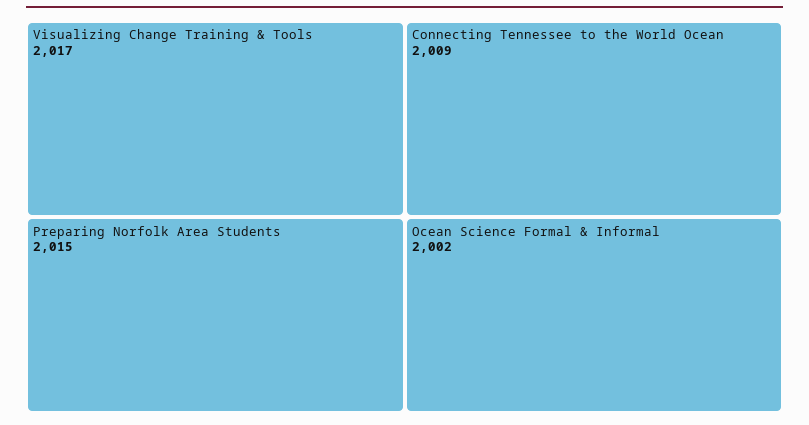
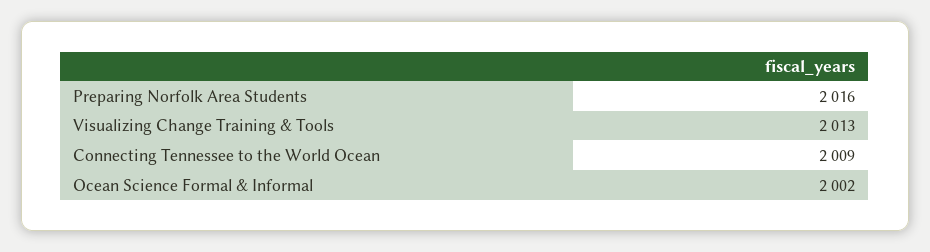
  {
-   "Visualizing Change Training & Tools": 2017,
+   "Visualizing Change Training & Tools": 2013,
-   "Preparing Norfolk Area Students": 2015,
+   "Preparing Norfolk Area Students": 2016,
    "Connecting Tennessee to the World Ocean": 2009,
    "Ocean Science Formal & Informal": 2002
  }

